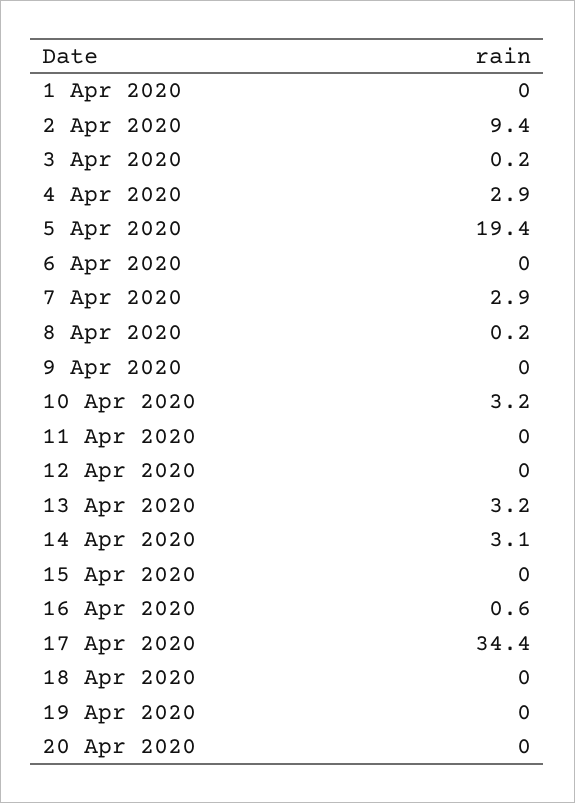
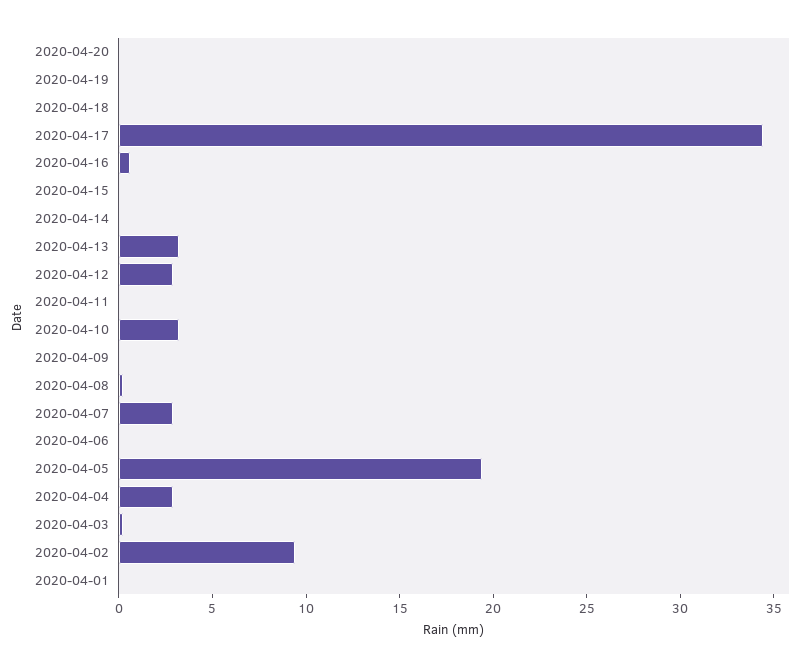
  {
    "1 Apr 2020": 0,
    "2 Apr 2020": 9.4,
    "3 Apr 2020": 0.2,
    "4 Apr 2020": 2.9,
    "5 Apr 2020": 19.4,
    "6 Apr 2020": 0,
    "7 Apr 2020": 2.9,
    "8 Apr 2020": 0.2,
    "9 Apr 2020": 0,
    "10 Apr 2020": 3.2,
    "11 Apr 2020": 0,
-   "12 Apr 2020": 0,
+   "12 Apr 2020": 3,
    "13 Apr 2020": 3.2,
-   "14 Apr 2020": 3.1,
+   "14 Apr 2020": 0,
    "15 Apr 2020": 0,
    "16 Apr 2020": 0.6,
    "17 Apr 2020": 34.4,
    "18 Apr 2020": 0,
    "19 Apr 2020": 0,
    "20 Apr 2020": 0
  }

